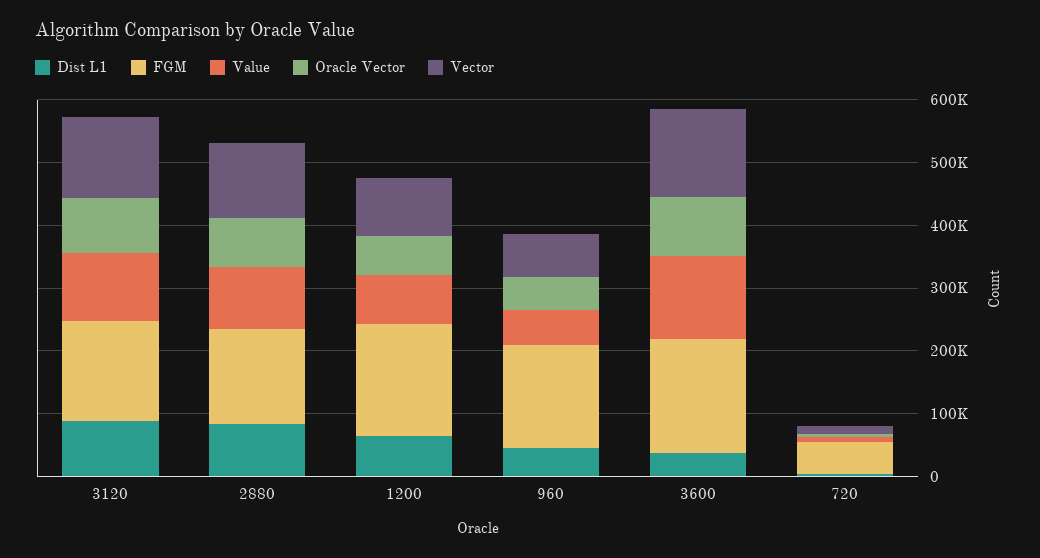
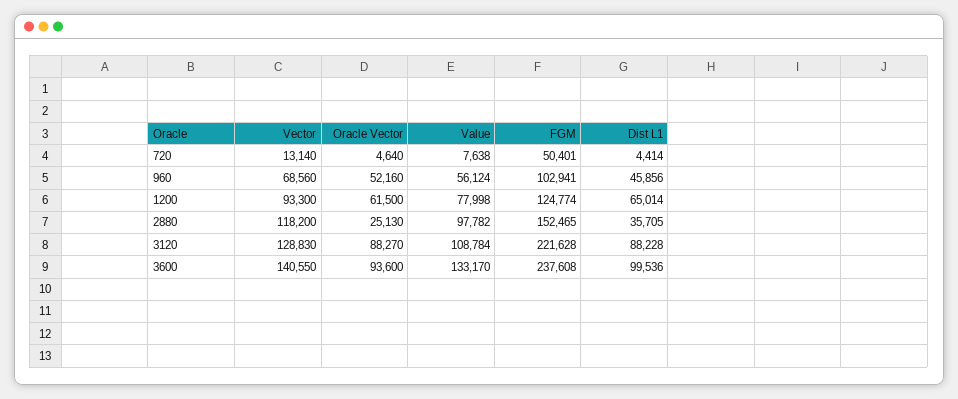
  {
    "Dist L1": {
      "3120": 88228,
-     "2880": 80000,
+     "2880": 35705,
      "1200": 65014,
      "960": 45856,
-     "3600": 40000,
+     "3600": 99536,
      "720": 4414
    },
    "FGM": {
-     "3120": 160000,
+     "3120": 221628,
      "2880": 152465,
-     "1200": 180000,
+     "1200": 124774,
-     "960": 160000,
+     "960": 102941,
-     "3600": 180000,
+     "3600": 237608,
      "720": 50401
    },
    "Value": {
      "3120": 108784,
      "2880": 97782,
      "1200": 77998,
      "960": 56124,
      "3600": 133170,
      "720": 7638
    },
    "Oracle Vector": {
      "3120": 88270,
-     "2880": 80000,
+     "2880": 25130,
      "1200": 61500,
      "960": 52160,
      "3600": 93600,
      "720": 4640
    },
    "Vector": {
      "3120": 128830,
      "2880": 118200,
      "1200": 93300,
      "960": 68560,
      "3600": 140550,
      "720": 13140
    }
  }

